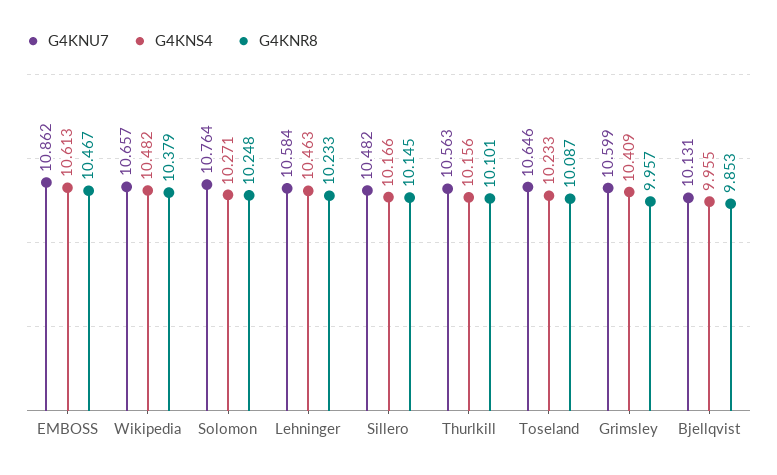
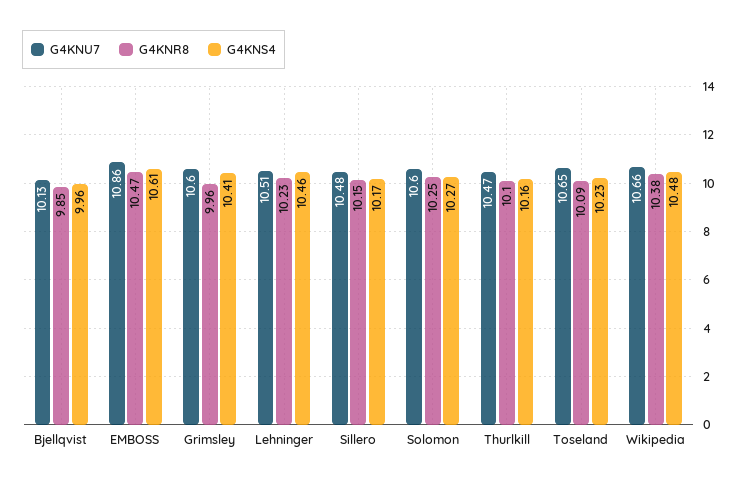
  {
    "G4KNU7": {
      "EMBOSS": 10.862,
      "Wikipedia": 10.657,
-     "Solomon": 10.764,
+     "Solomon": 10.6,
-     "Lehninger": 10.584,
+     "Lehninger": 10.51,
      "Sillero": 10.482,
-     "Thurlkill": 10.563,
+     "Thurlkill": 10.47,
      "Toseland": 10.646,
      "Grimsley": 10.599,
      "Bjellqvist": 10.131
    },
    "G4KNS4": {
      "EMBOSS": 10.613,
      "Wikipedia": 10.482,
      "Solomon": 10.271,
      "Lehninger": 10.463,
      "Sillero": 10.166,
      "Thurlkill": 10.156,
      "Toseland": 10.233,
      "Grimsley": 10.409,
      "Bjellqvist": 9.955
    },
    "G4KNR8": {
      "EMBOSS": 10.467,
      "Wikipedia": 10.379,
      "Solomon": 10.248,
      "Lehninger": 10.233,
      "Sillero": 10.145,
      "Thurlkill": 10.101,
      "Toseland": 10.087,
      "Grimsley": 9.957,
      "Bjellqvist": 9.853
    }
  }

